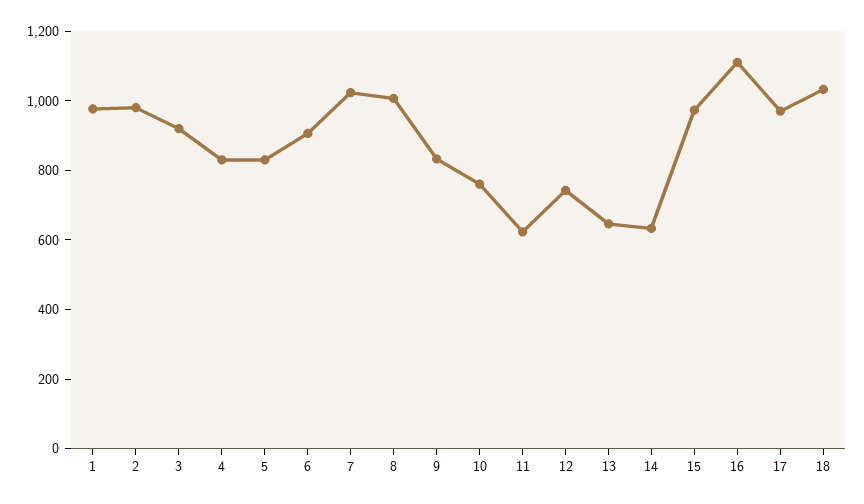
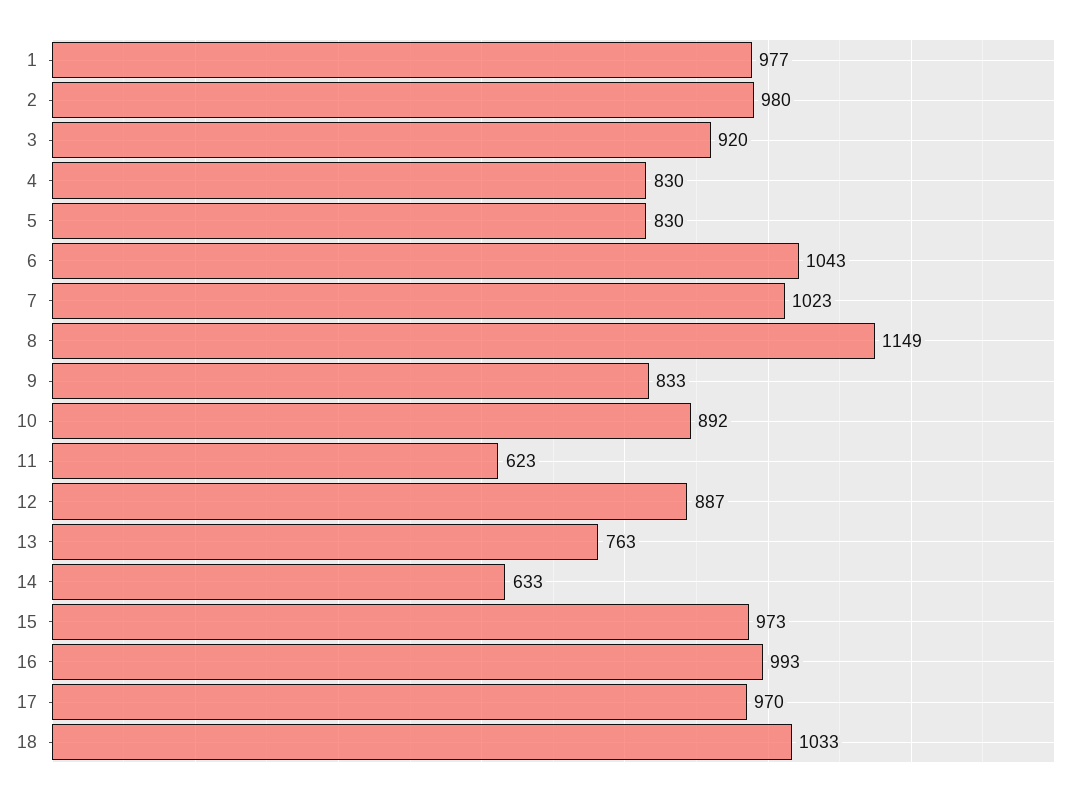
  {
    "1": 977,
    "2": 980,
    "3": 920,
    "4": 830,
    "5": 830,
-   "6": 900,
+   "6": 1043,
    "7": 1023,
-   "8": 1000,
+   "8": 1149,
    "9": 833,
-   "10": 750,
+   "10": 892,
    "11": 623,
-   "12": 750,
+   "12": 887,
-   "13": 650,
+   "13": 763,
    "14": 633,
    "15": 973,
-   "16": 1100,
+   "16": 993,
    "17": 970,
    "18": 1033
  }

